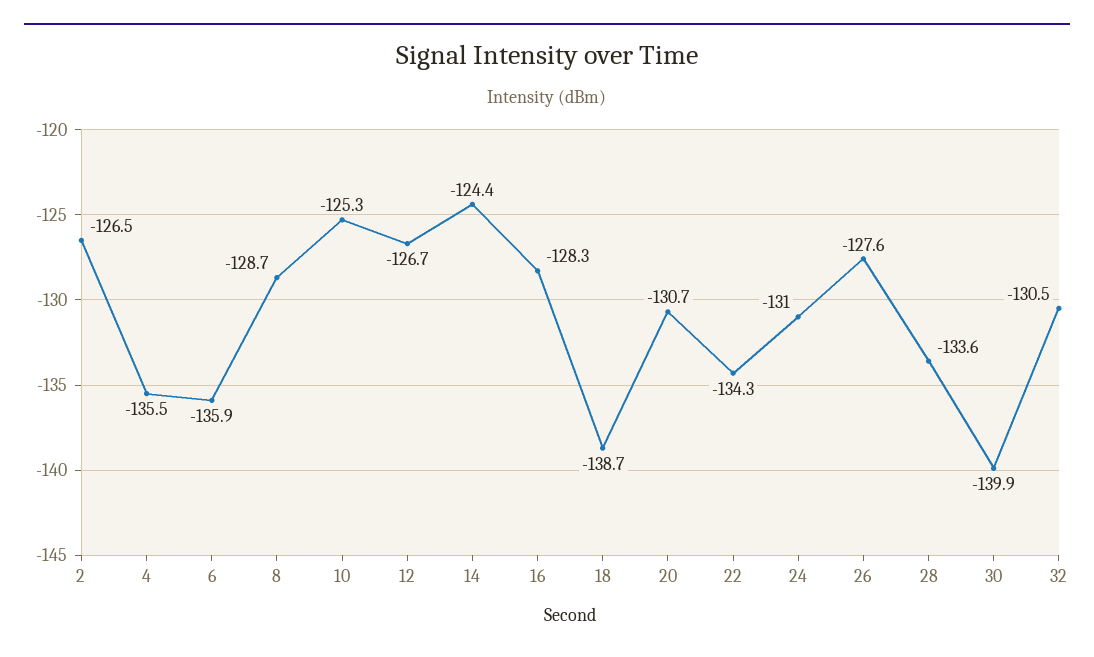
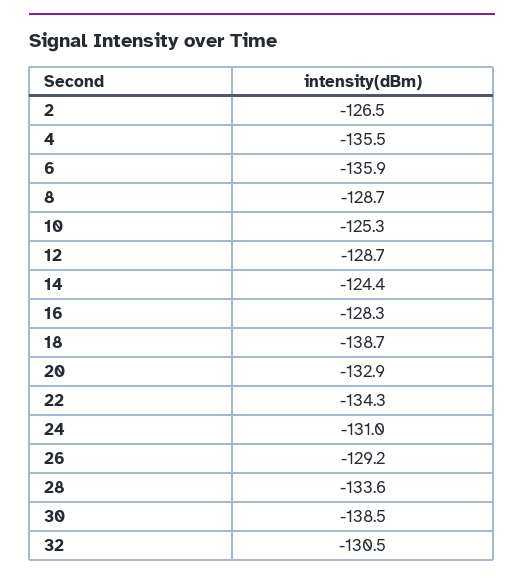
  {
    "2": -126.5,
    "4": -135.5,
    "6": -135.9,
    "8": -128.7,
    "10": -125.3,
-   "12": -126.7,
+   "12": -128.7,
    "14": -124.4,
    "16": -128.3,
    "18": -138.7,
-   "20": -130.7,
+   "20": -132.9,
    "22": -134.3,
    "24": -131,
-   "26": -127.6,
+   "26": -129.2,
    "28": -133.6,
-   "30": -139.9,
+   "30": -138.5,
    "32": -130.5
  }

